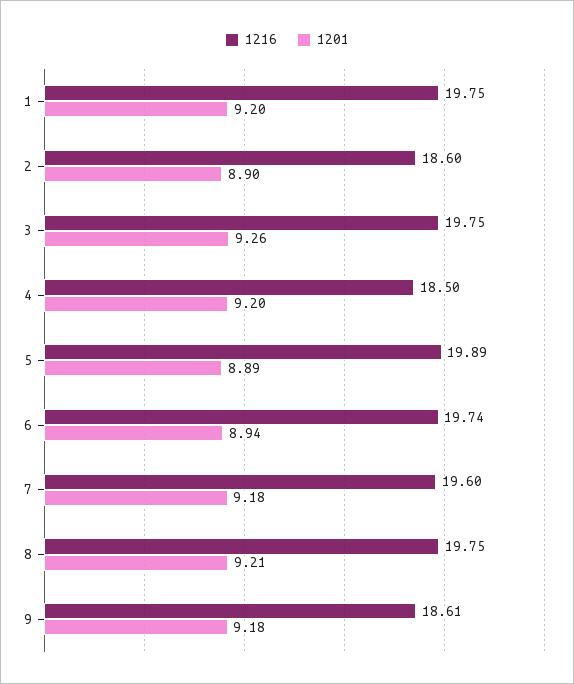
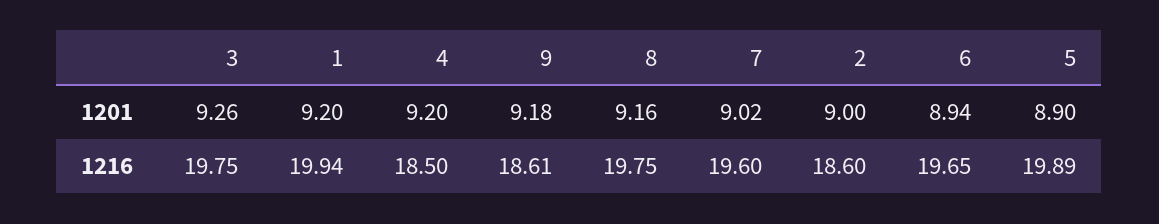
  {
    "1216": {
-     "1": 19.75,
+     "1": 19.94,
      "2": 18.6,
      "3": 19.75,
      "4": 18.5,
      "5": 19.89,
-     "6": 19.74,
+     "6": 19.65,
      "7": 19.6,
      "8": 19.75,
      "9": 18.61
    },
    "1201": {
      "1": 9.2,
-     "2": 8.9,
+     "2": 9,
      "3": 9.26,
      "4": 9.2,
-     "5": 8.89,
+     "5": 8.9,
      "6": 8.94,
-     "7": 9.18,
+     "7": 9.02,
-     "8": 9.21,
+     "8": 9.16,
      "9": 9.18
    }
  }

